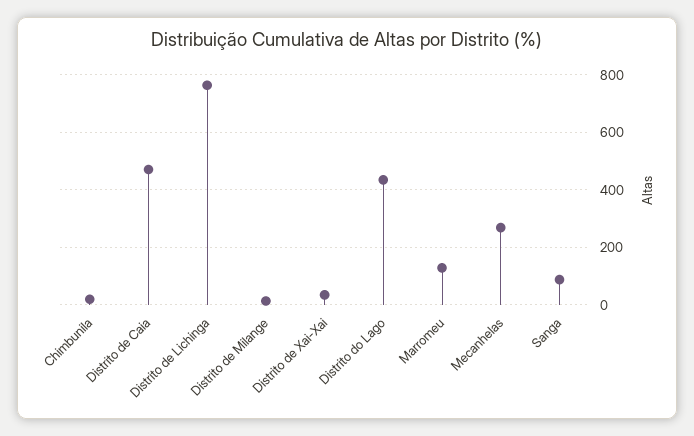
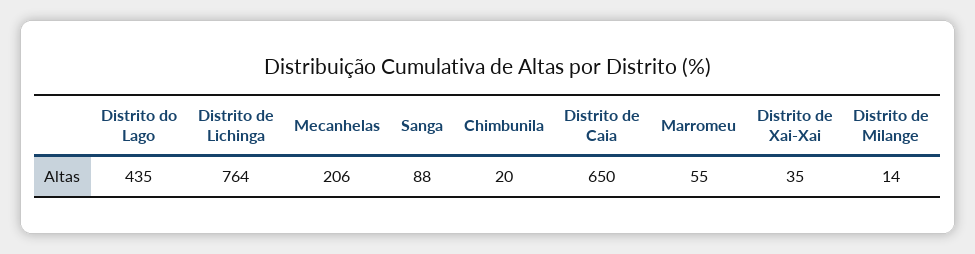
  {
    "Chimbunila": 20,
-   "Distrito de Caia": 475,
+   "Distrito de Caia": 650,
    "Distrito de Lichinga": 764,
    "Distrito de Milange": 14,
    "Distrito de Xai-Xai": 35,
    "Distrito do Lago": 435,
-   "Marromeu": 125,
+   "Marromeu": 55,
-   "Mecanhelas": 275,
+   "Mecanhelas": 206,
    "Sanga": 88
  }

